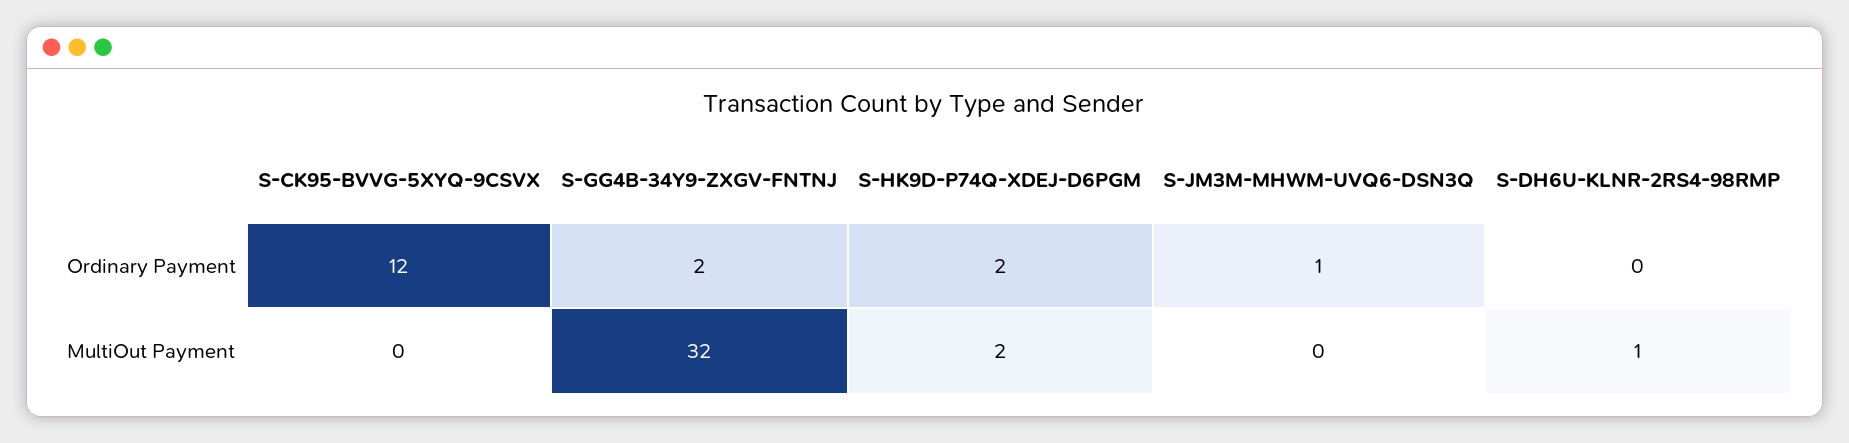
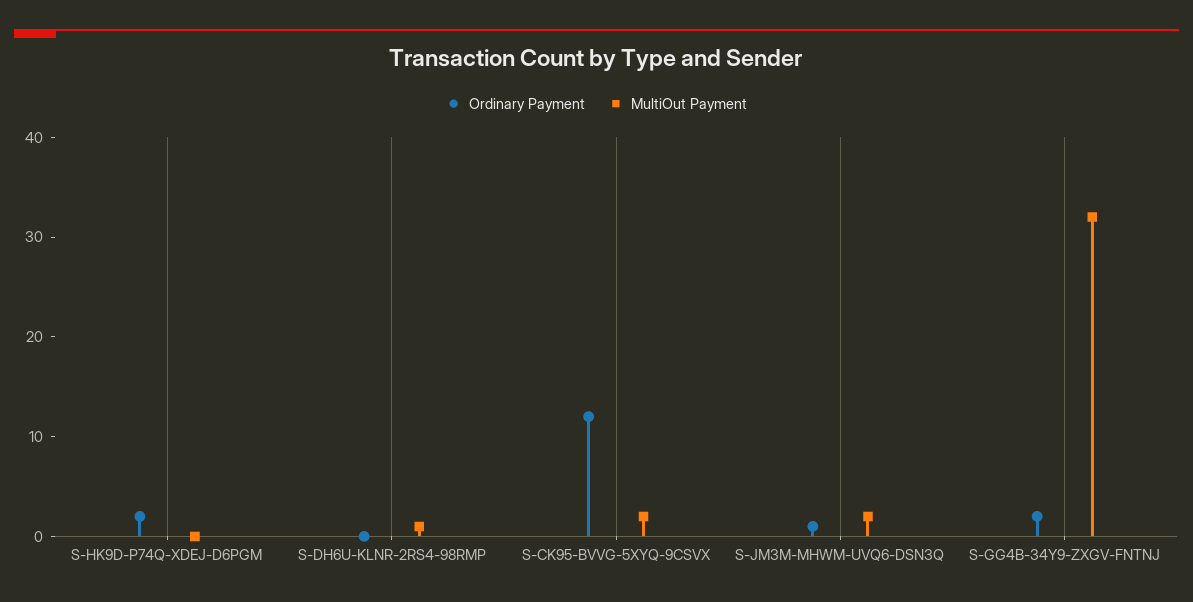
  {
    "Ordinary Payment": {
      "S-CK95-BVVG-5XYQ-9CSVX": 12,
      "S-GG4B-34Y9-ZXGV-FNTNJ": 2,
      "S-HK9D-P74Q-XDEJ-D6PGM": 2,
      "S-JM3M-MHWM-UVQ6-DSN3Q": 1,
      "S-DH6U-KLNR-2RS4-98RMP": 0
    },
    "MultiOut Payment": {
-     "S-CK95-BVVG-5XYQ-9CSVX": 0,
+     "S-CK95-BVVG-5XYQ-9CSVX": 2,
      "S-GG4B-34Y9-ZXGV-FNTNJ": 32,
-     "S-HK9D-P74Q-XDEJ-D6PGM": 2,
+     "S-HK9D-P74Q-XDEJ-D6PGM": 0,
-     "S-JM3M-MHWM-UVQ6-DSN3Q": 0,
+     "S-JM3M-MHWM-UVQ6-DSN3Q": 2,
      "S-DH6U-KLNR-2RS4-98RMP": 1
    }
  }

